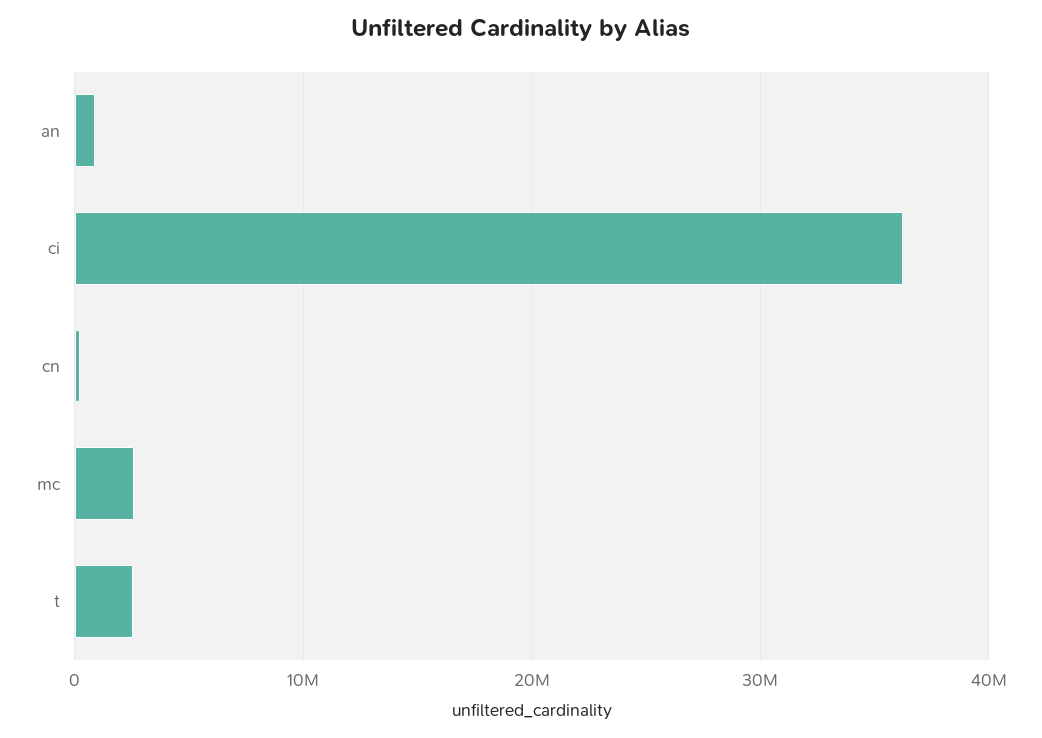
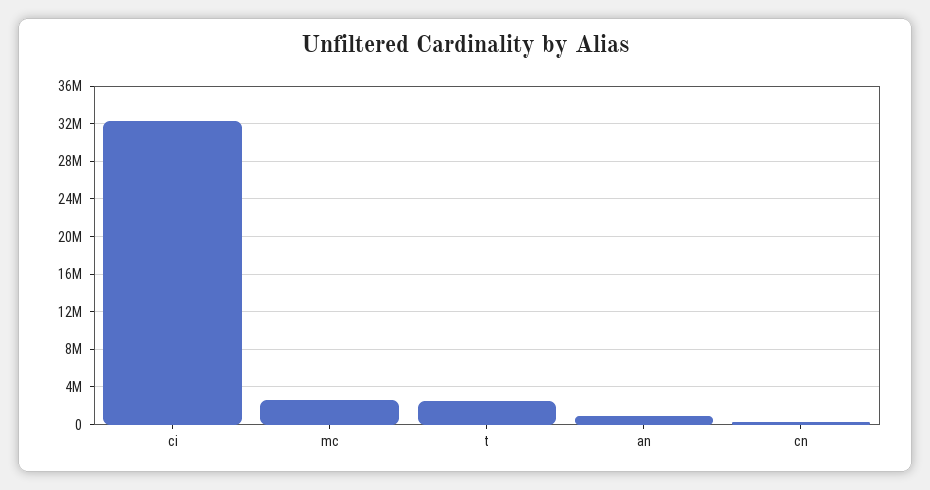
  {
    "an": 1000000,
-   "ci": 36000000,
+   "ci": 32000000,
    "cn": 0,
    "mc": 3000000,
    "t": 3000000
  }

